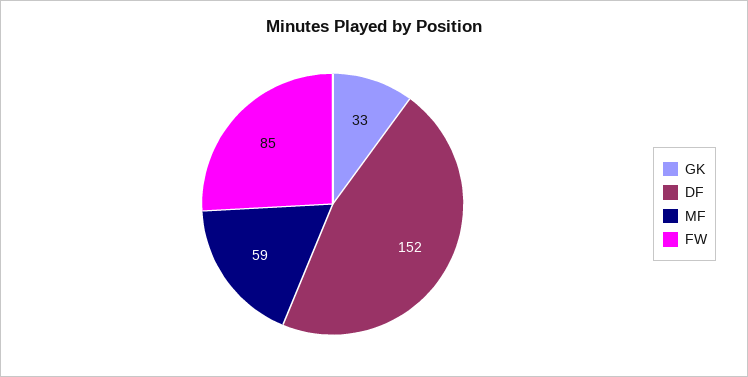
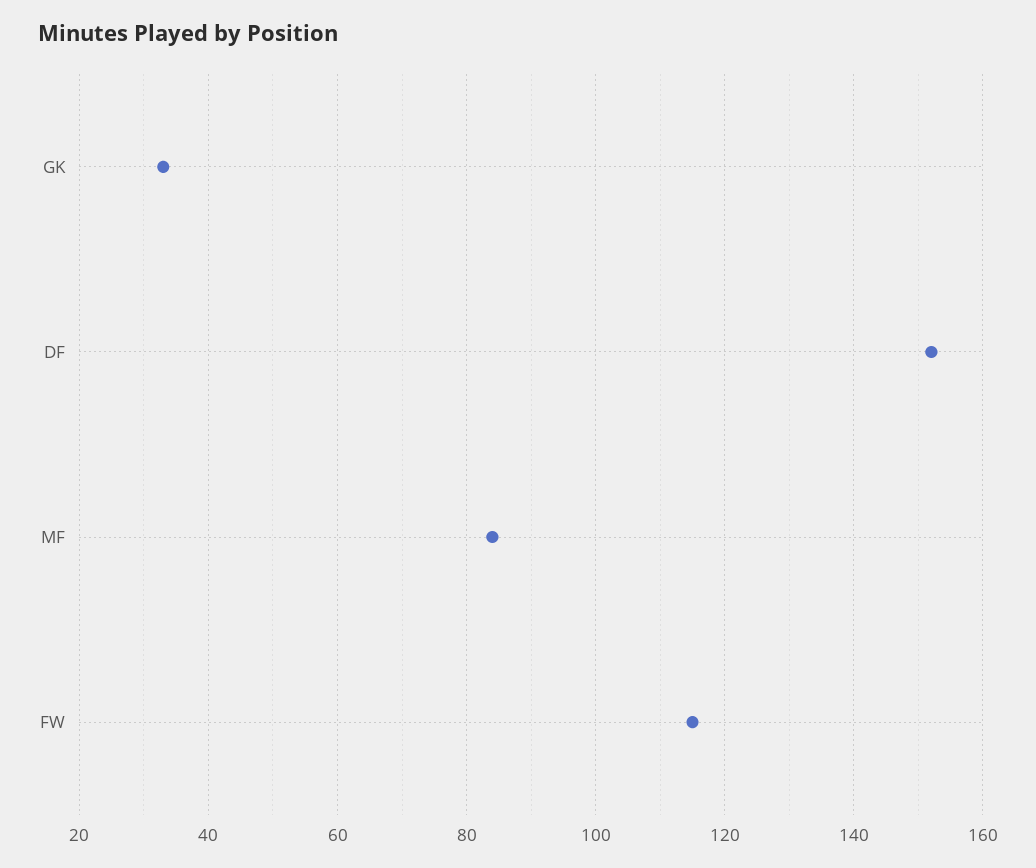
  {
    "GK": 33,
    "DF": 152,
-   "MF": 59,
+   "MF": 85,
-   "FW": 85
+   "FW": 115
  }

